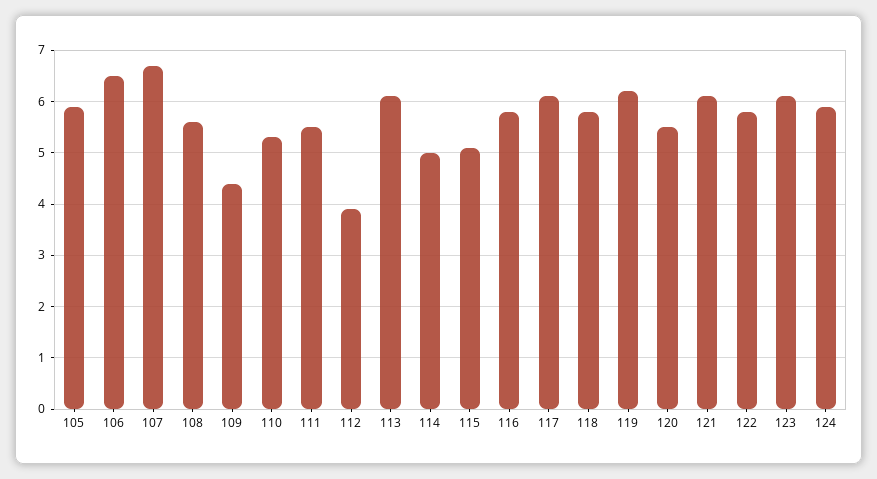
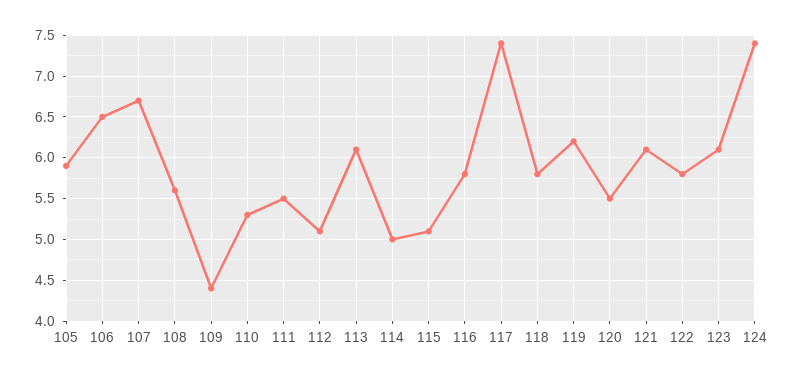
  {
    "105": 5.9,
    "106": 6.5,
    "107": 6.7,
    "108": 5.6,
    "109": 4.4,
    "110": 5.3,
    "111": 5.5,
-   "112": 4,
+   "112": 5.1,
    "113": 6.1,
    "114": 5,
    "115": 5.1,
    "116": 5.8,
-   "117": 6,
+   "117": 7.4,
    "118": 5.8,
    "119": 6.2,
    "120": 5.5,
    "121": 6.1,
    "122": 5.8,
    "123": 6.1,
-   "124": 6
+   "124": 7.4
  }

